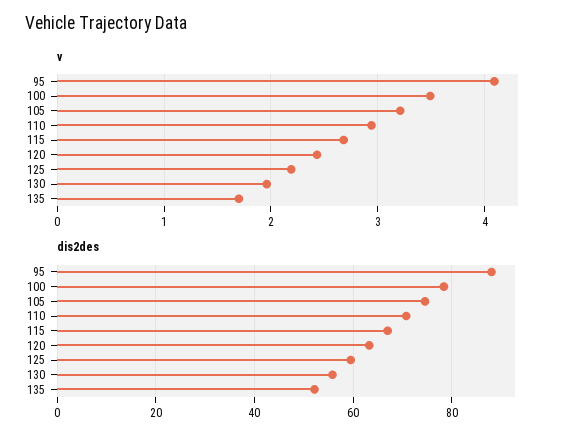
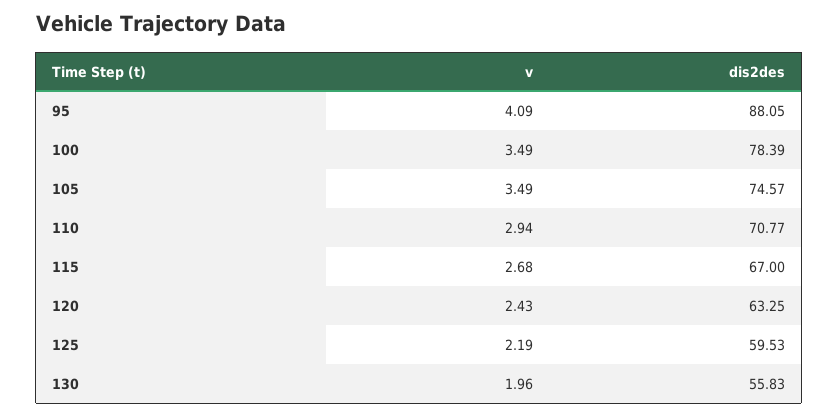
  {
    "v": {
      "95": 4.09,
      "100": 3.49,
-     "105": 3.2,
+     "105": 3.49,
      "110": 2.94,
      "115": 2.68,
      "120": 2.43,
      "125": 2.19,
-     "130": 1.96,
+     "130": 1.96
-     "135": 1.7
    },
    "dis2des": {
      "95": 88.05,
      "100": 78.39,
      "105": 74.57,
      "110": 70.77,
      "115": 67,
      "120": 63.25,
      "125": 59.53,
-     "130": 55.83,
+     "130": 55.83
-     "135": 52
    }
  }

